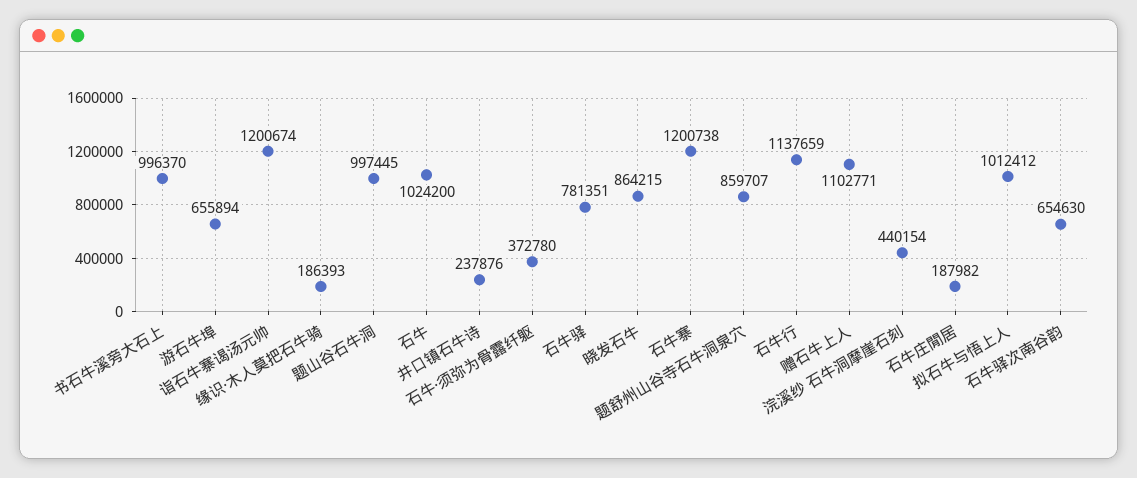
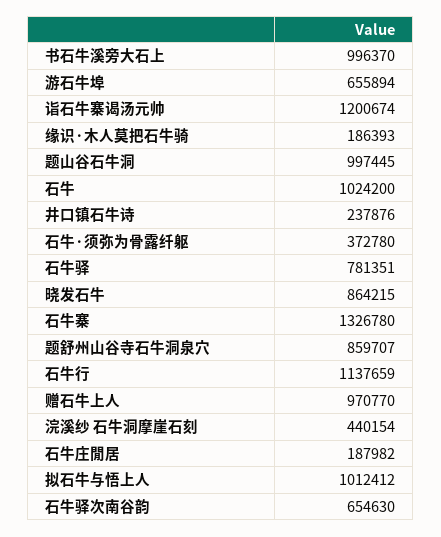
  {
    "书石牛溪旁大石上": 996370,
    "游石牛埠": 655894,
    "诣石牛寨谒汤元帅": 1200674,
    "缘识·木人莫把石牛骑": 186393,
    "题山谷石牛洞": 997445,
    "石牛": 1024200,
    "井口镇石牛诗": 237876,
    "石牛·须弥为骨露纤躯": 372780,
    "石牛驿": 781351,
    "晓发石牛": 864215,
-   "石牛寨": 1200738,
+   "石牛寨": 1326780,
    "题舒州山谷寺石牛洞泉穴": 859707,
    "石牛行": 1137659,
-   "赠石牛上人": 1102771,
+   "赠石牛上人": 970770,
    "浣溪纱 石牛洞摩崖石刻": 440154,
    "石牛庄閒居": 187982,
    "拟石牛与悟上人": 1012412,
    "石牛驿次南谷韵": 654630
  }

